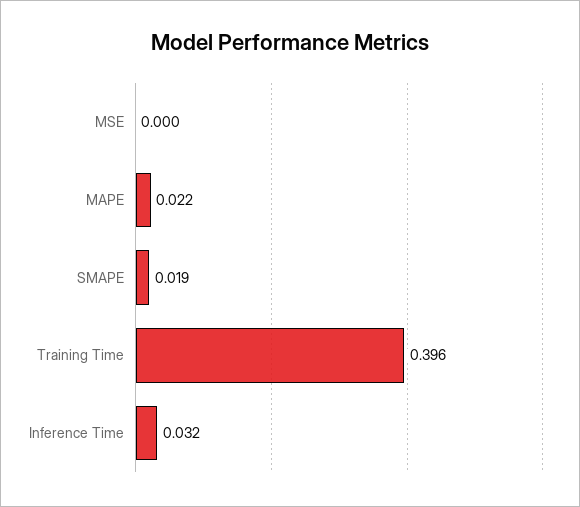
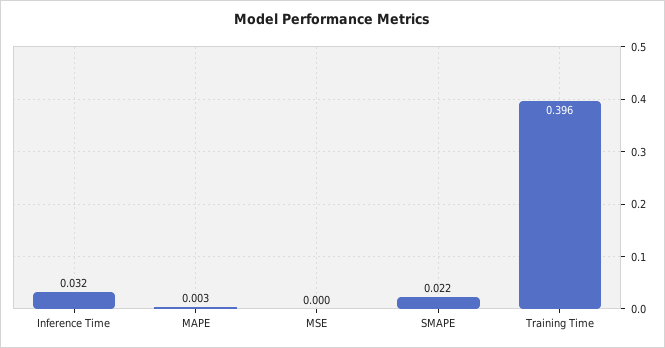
  {
    "MSE": 0,
-   "MAPE": 0.022,
+   "MAPE": 0.003,
-   "SMAPE": 0.019,
+   "SMAPE": 0.022,
    "Training Time": 0.396,
    "Inference Time": 0.032
  }

